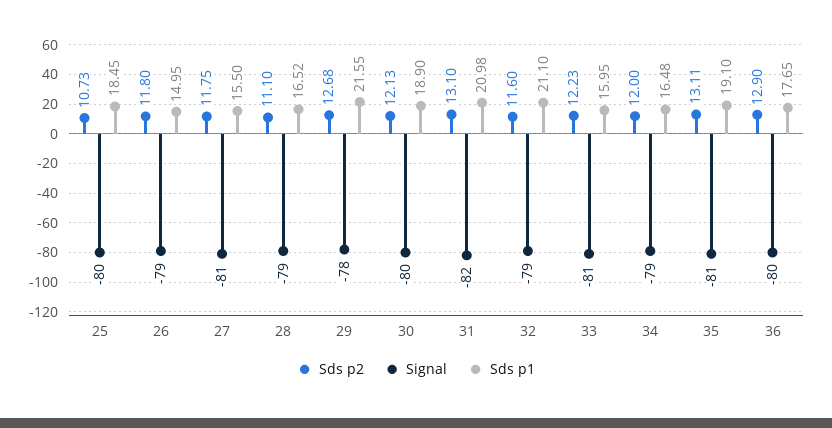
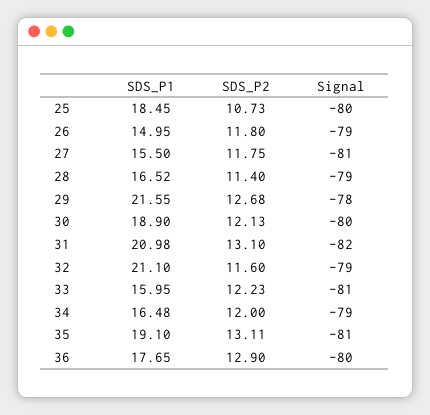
  {
    "Sds p2": {
      "25": 10.73,
      "26": 11.8,
      "27": 11.75,
-     "28": 11.1,
+     "28": 11.4,
      "29": 12.68,
      "30": 12.13,
      "31": 13.1,
      "32": 11.6,
      "33": 12.23,
      "34": 12,
      "35": 13.11,
      "36": 12.9
    },
    "Signal": {
      "25": -80,
      "26": -79,
      "27": -81,
      "28": -79,
      "29": -78,
      "30": -80,
      "31": -82,
      "32": -79,
      "33": -81,
      "34": -79,
      "35": -81,
      "36": -80
    },
    "Sds p1": {
      "25": 18.45,
      "26": 14.95,
      "27": 15.5,
      "28": 16.52,
      "29": 21.55,
      "30": 18.9,
      "31": 20.98,
      "32": 21.1,
      "33": 15.95,
      "34": 16.48,
      "35": 19.1,
      "36": 17.65
    }
  }

